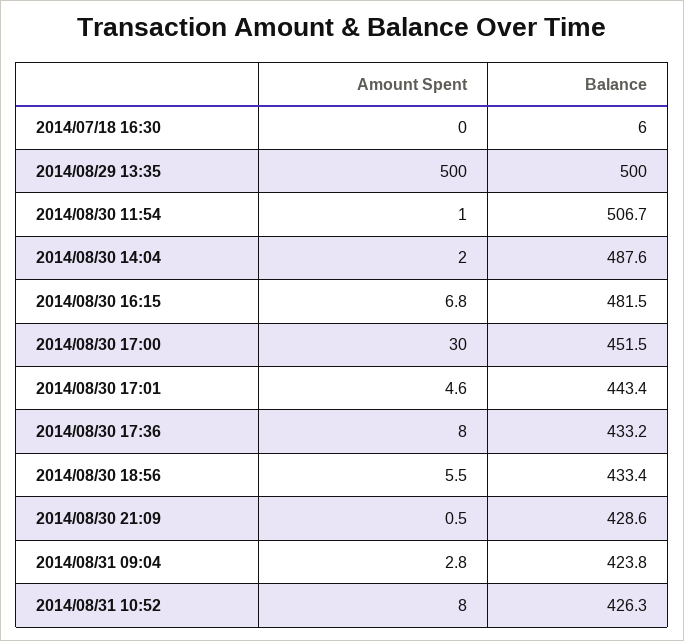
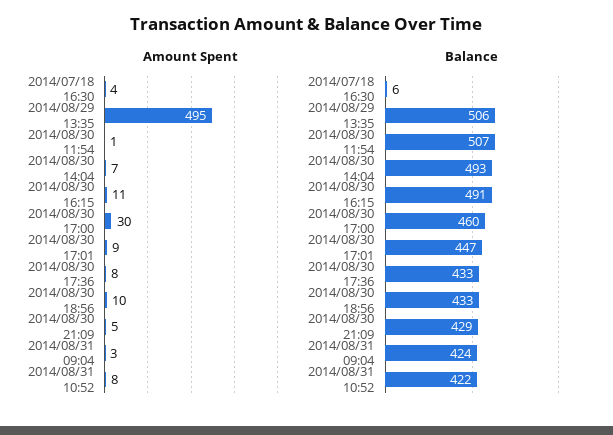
  {
    "Amount Spent": {
-     "2014/07/18 16:30": 0,
+     "2014/07/18 16:30": 4,
-     "2014/08/29 13:35": 500,
+     "2014/08/29 13:35": 495,
      "2014/08/30 11:54": 1,
-     "2014/08/30 14:04": 2,
+     "2014/08/30 14:04": 7,
-     "2014/08/30 16:15": 6.8,
+     "2014/08/30 16:15": 11,
      "2014/08/30 17:00": 30,
-     "2014/08/30 17:01": 4.6,
+     "2014/08/30 17:01": 9,
      "2014/08/30 17:36": 8,
-     "2014/08/30 18:56": 5.5,
+     "2014/08/30 18:56": 10,
-     "2014/08/30 21:09": 0.5,
+     "2014/08/30 21:09": 5,
      "2014/08/31 09:04": 2.8,
      "2014/08/31 10:52": 8
    },
    "Balance": {
      "2014/07/18 16:30": 6,
-     "2014/08/29 13:35": 500,
+     "2014/08/29 13:35": 506,
      "2014/08/30 11:54": 506.7,
-     "2014/08/30 14:04": 487.6,
+     "2014/08/30 14:04": 493,
-     "2014/08/30 16:15": 481.5,
+     "2014/08/30 16:15": 491,
-     "2014/08/30 17:00": 451.5,
+     "2014/08/30 17:00": 460,
-     "2014/08/30 17:01": 443.4,
+     "2014/08/30 17:01": 447,
      "2014/08/30 17:36": 433.2,
      "2014/08/30 18:56": 433.4,
      "2014/08/30 21:09": 428.6,
      "2014/08/31 09:04": 423.8,
-     "2014/08/31 10:52": 426.3
+     "2014/08/31 10:52": 422
    }
  }

